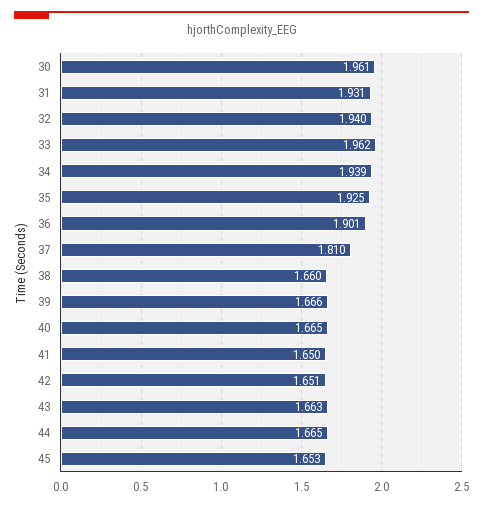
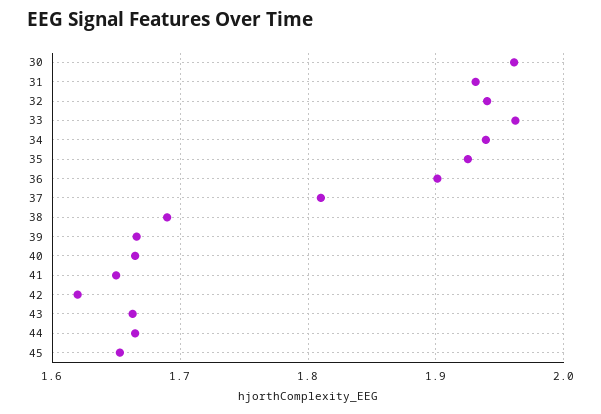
  {
    "30": 1.961,
    "31": 1.931,
    "32": 1.94,
    "33": 1.962,
    "34": 1.939,
    "35": 1.925,
    "36": 1.901,
    "37": 1.81,
-   "38": 1.66,
+   "38": 1.69,
    "39": 1.666,
    "40": 1.665,
    "41": 1.65,
-   "42": 1.651,
+   "42": 1.62,
    "43": 1.663,
    "44": 1.665,
    "45": 1.653
  }

